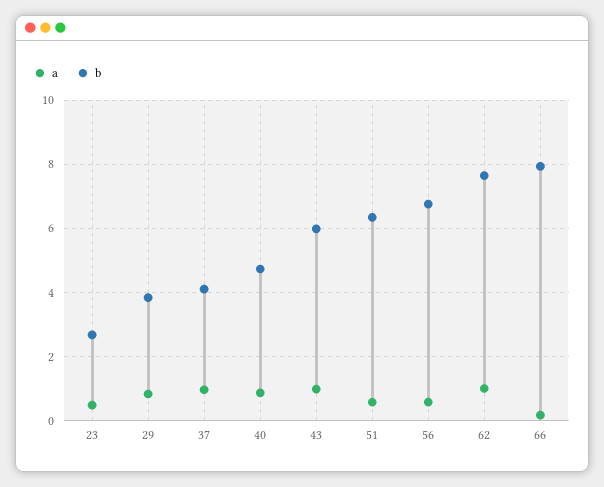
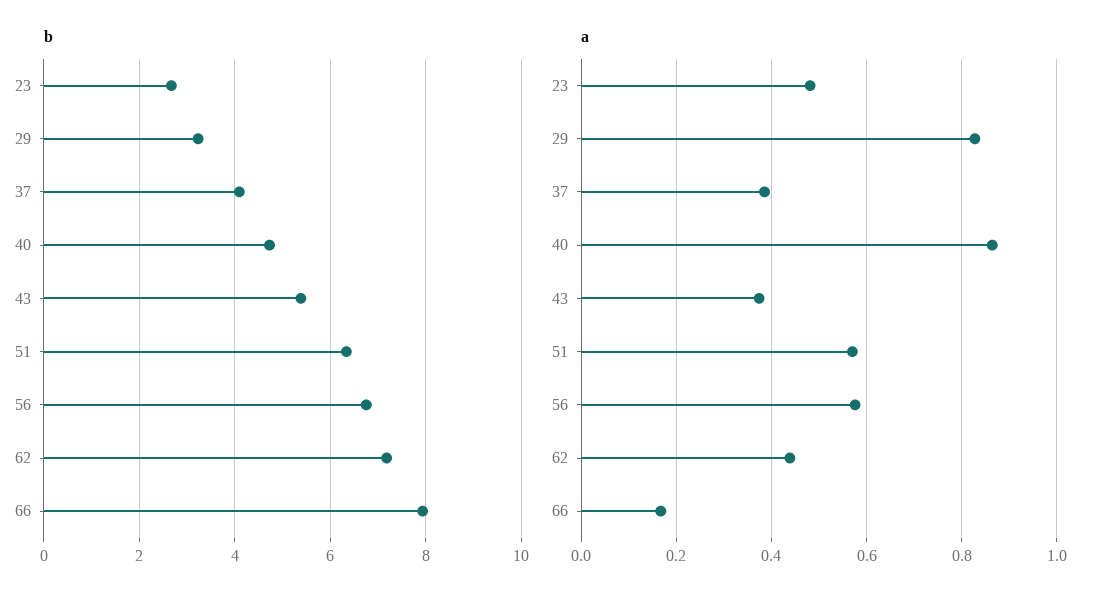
  {
    "a": {
      "23": 0.48,
      "29": 0.82,
-     "37": 1,
+     "37": 0.38,
      "40": 0.86,
-     "43": 1,
+     "43": 0.38,
      "51": 0.58,
      "56": 0.58,
-     "62": 1,
+     "62": 0.44,
      "66": 0.16
    },
    "b": {
      "23": 2.6,
-     "29": 3.8,
+     "29": 3.2,
      "37": 4,
      "40": 4.8,
-     "43": 6,
+     "43": 5.4,
      "51": 6.4,
      "56": 6.8,
-     "62": 7.6,
+     "62": 7.2,
      "66": 8
    }
  }

